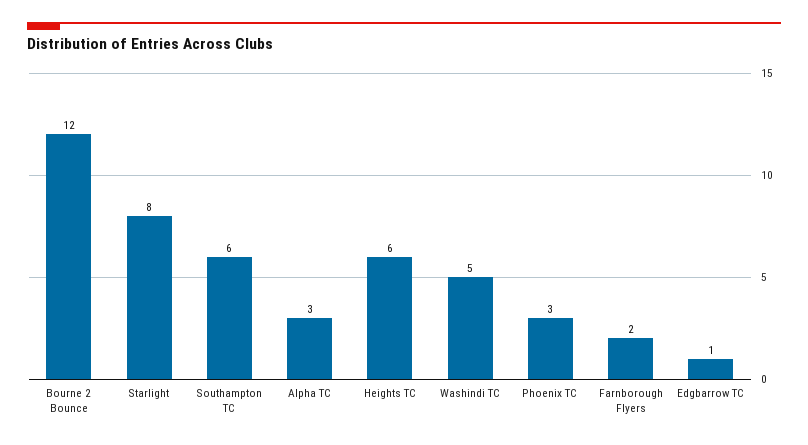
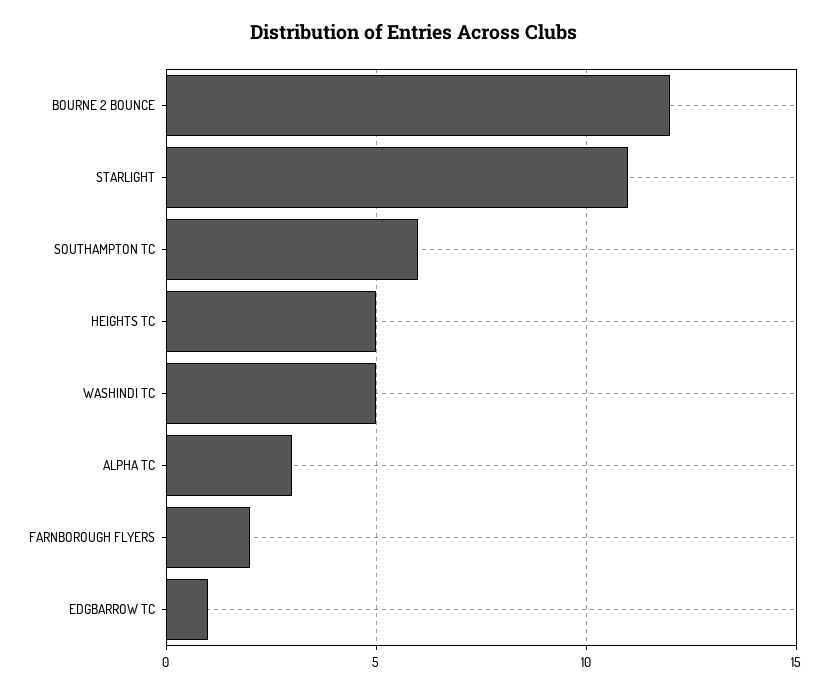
  {
    "Bourne 2 Bounce": 12,
-   "Starlight": 8,
+   "Starlight": 11,
    "Southampton TC": 6,
    "Alpha TC": 3,
-   "Heights TC": 6,
+   "Heights TC": 5,
    "Washindi TC": 5,
-   "Phoenix TC": 3,
    "Farnborough Flyers": 2,
    "Edgbarrow TC": 1
  }

